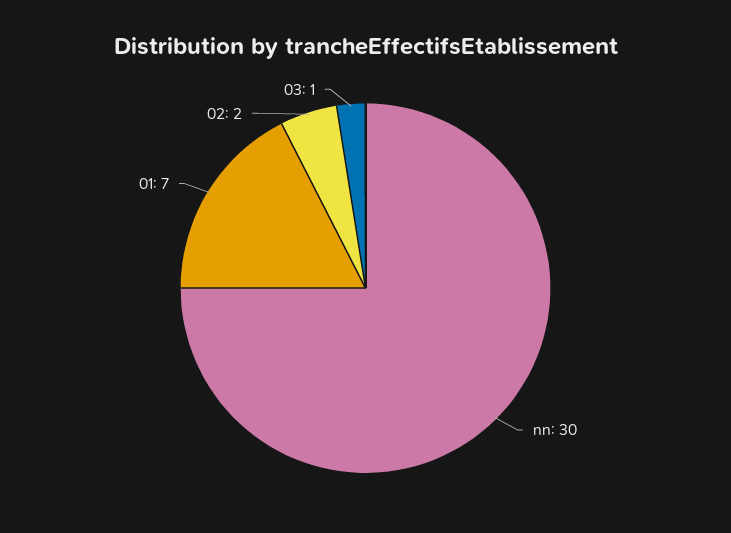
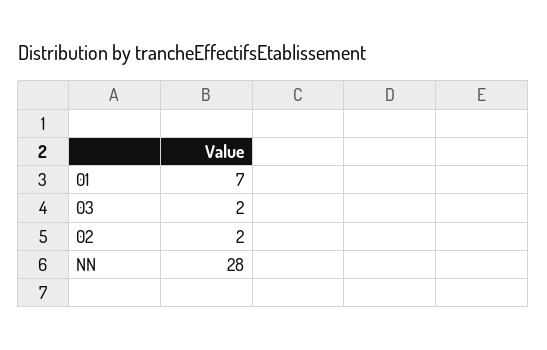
  {
-   "nn": 30,
+   "nn": 28,
    "01": 7,
    "02": 2,
-   "03": 1
+   "03": 2
  }

